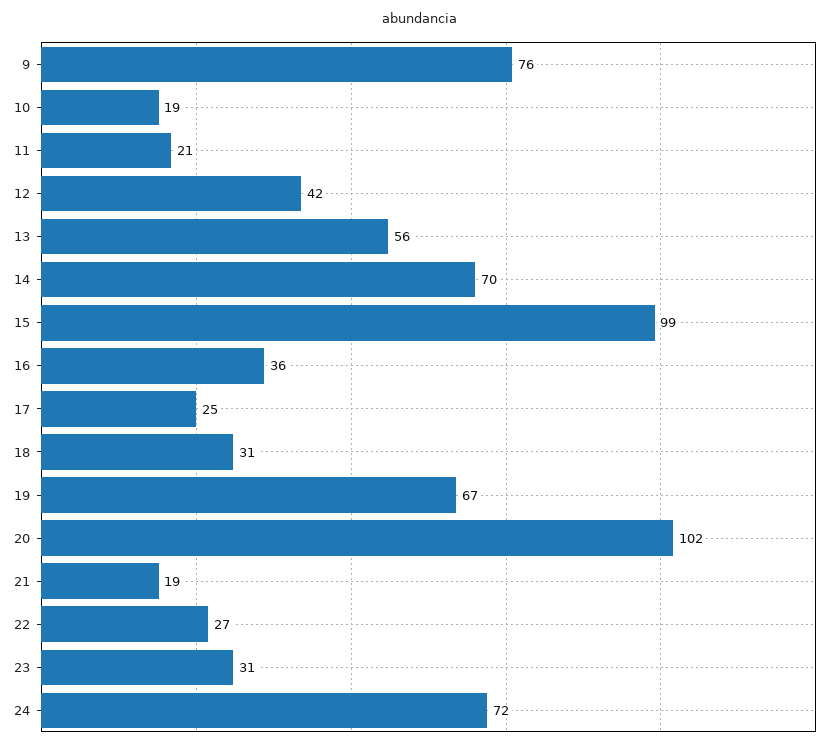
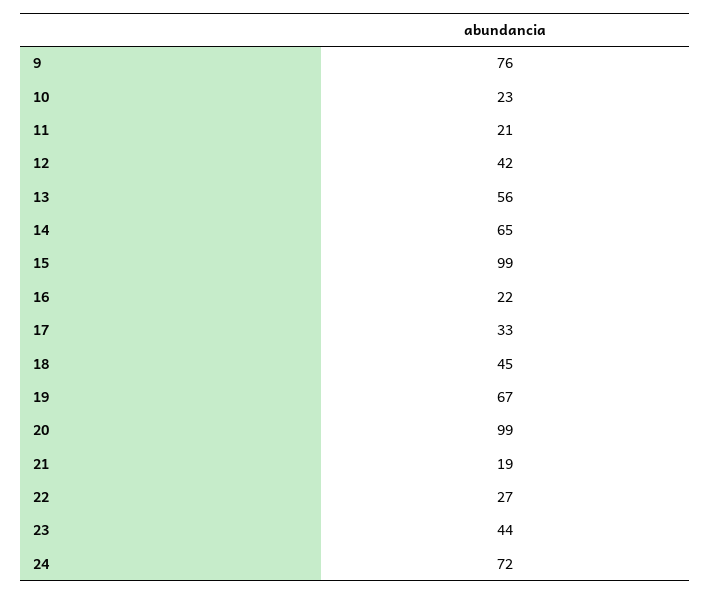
  {
    "9": 76,
-   "10": 19,
+   "10": 23,
    "11": 21,
    "12": 42,
    "13": 56,
-   "14": 70,
+   "14": 65,
    "15": 99,
-   "16": 36,
+   "16": 22,
-   "17": 25,
+   "17": 33,
-   "18": 31,
+   "18": 45,
    "19": 67,
-   "20": 102,
+   "20": 99,
    "21": 19,
    "22": 27,
-   "23": 31,
+   "23": 44,
    "24": 72
  }

